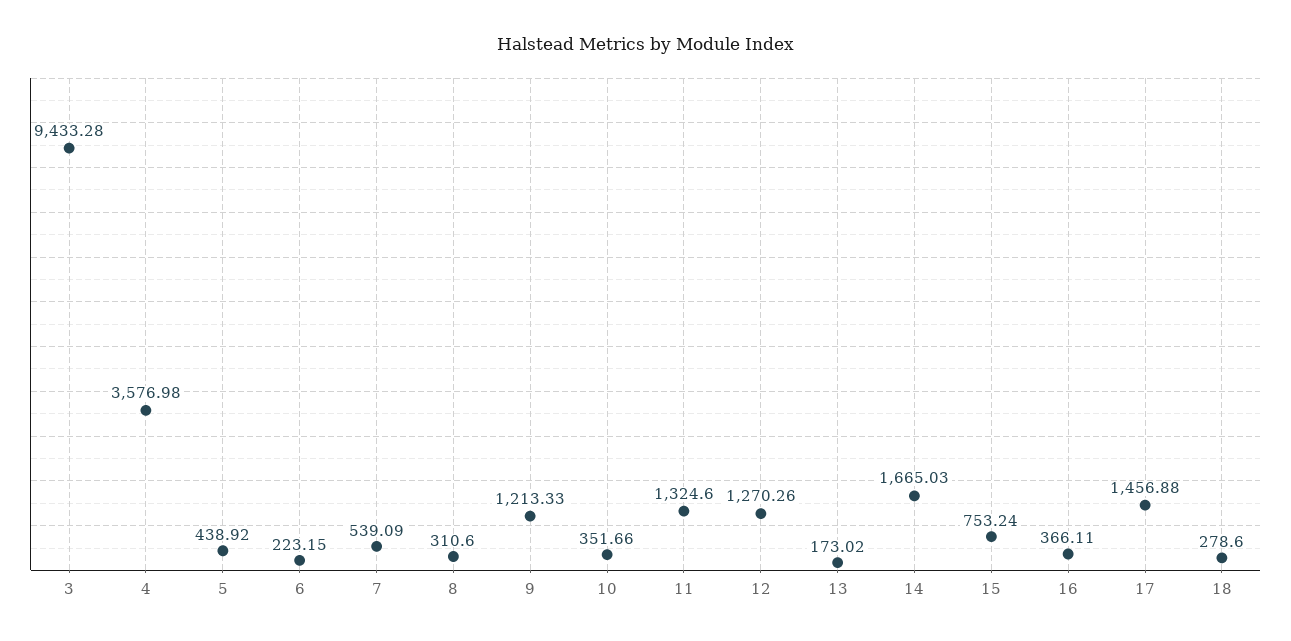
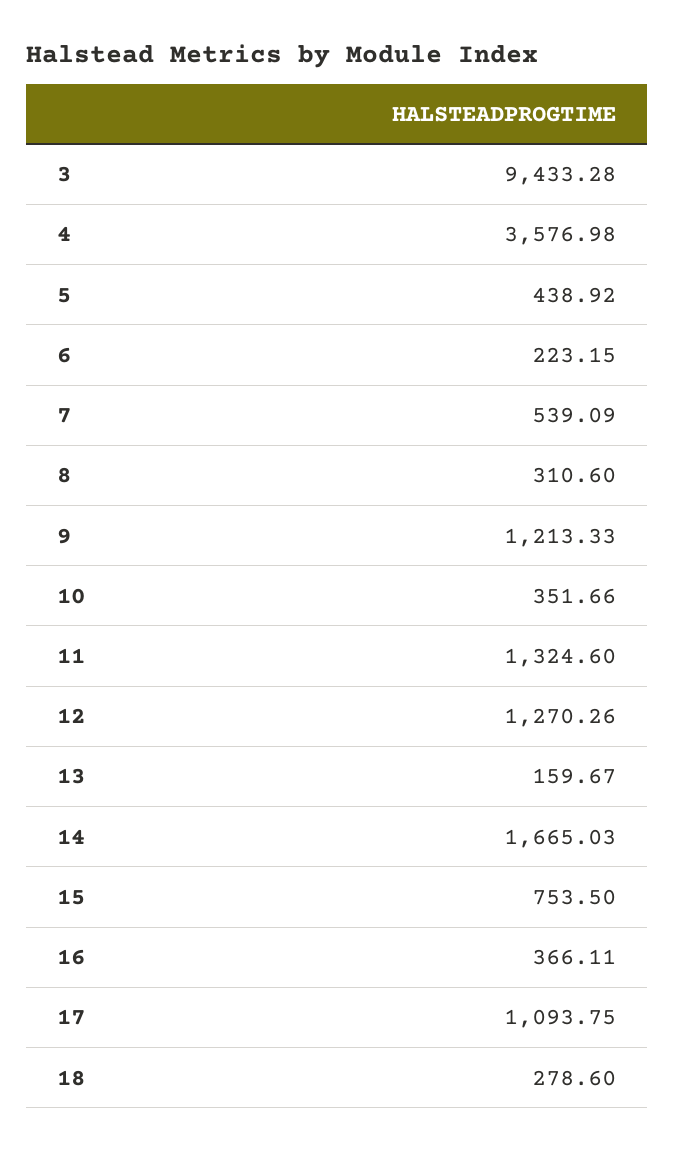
  {
    "3": 9433.28,
    "4": 3576.98,
    "5": 438.92,
    "6": 223.15,
    "7": 539.09,
    "8": 310.6,
    "9": 1213.33,
    "10": 351.66,
    "11": 1324.6,
    "12": 1270.26,
-   "13": 173.02,
+   "13": 159.67,
    "14": 1665.03,
-   "15": 753.24,
+   "15": 753.5,
    "16": 366.11,
-   "17": 1456.88,
+   "17": 1093.75,
    "18": 278.6
  }

